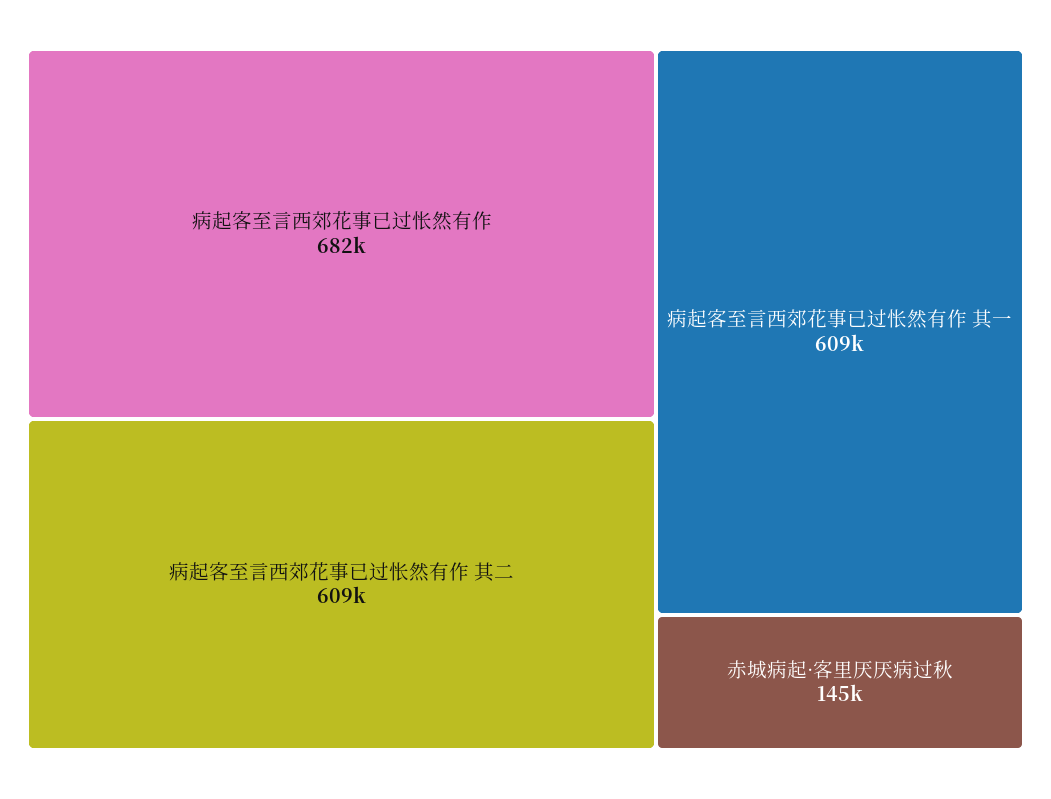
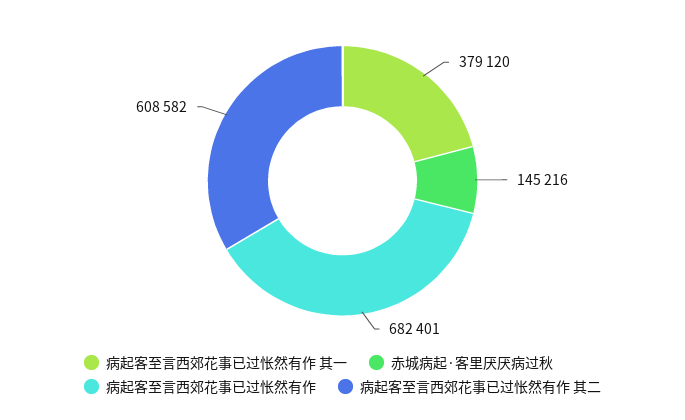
  {
    "病起客至言西郊花事已过怅然有作": 682401,
    "病起客至言西郊花事已过怅然有作 其二": 608582,
-   "病起客至言西郊花事已过怅然有作 其一": 609000,
+   "病起客至言西郊花事已过怅然有作 其一": 379120,
    "赤城病起·客里厌厌病过秋": 145216
  }

